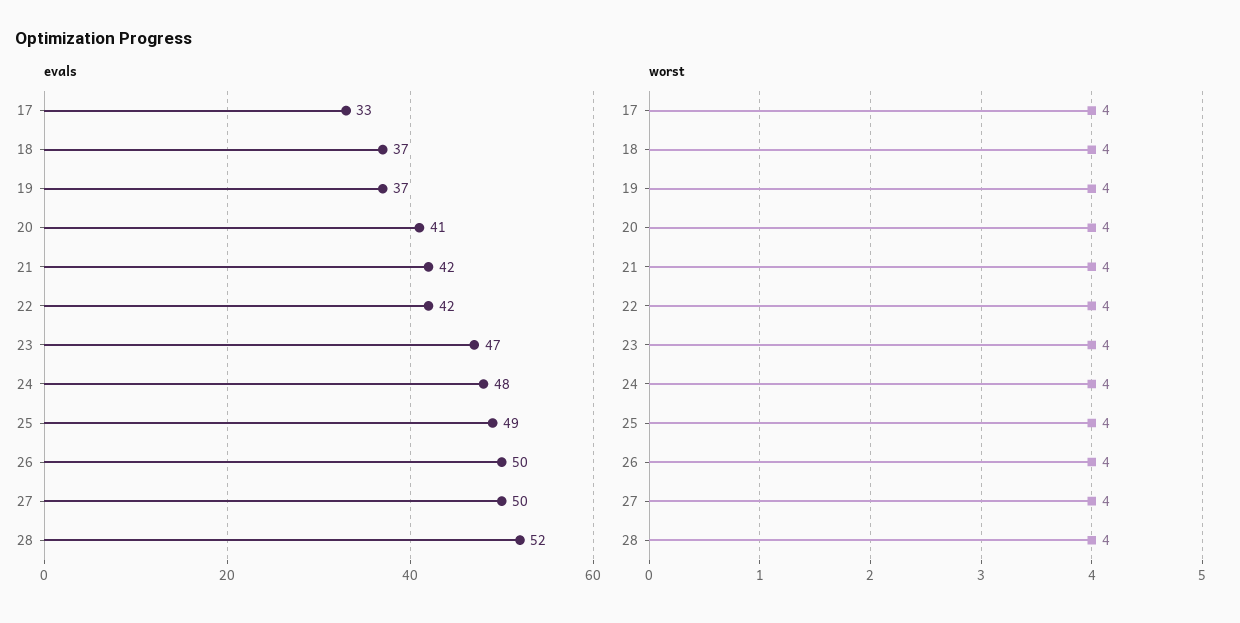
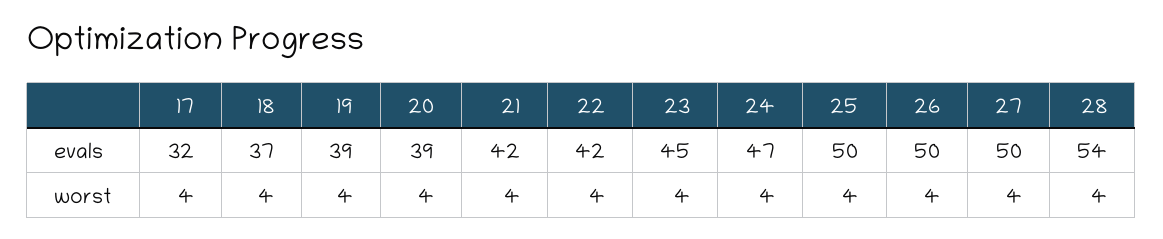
  {
    "evals": {
-     "17": 33,
+     "17": 32,
      "18": 37,
-     "19": 37,
+     "19": 39,
-     "20": 41,
+     "20": 39,
      "21": 42,
      "22": 42,
-     "23": 47,
+     "23": 45,
-     "24": 48,
+     "24": 47,
-     "25": 49,
+     "25": 50,
      "26": 50,
      "27": 50,
-     "28": 52
+     "28": 54
    },
    "worst": {
      "17": 4,
      "18": 4,
      "19": 4,
      "20": 4,
      "21": 4,
      "22": 4,
      "23": 4,
      "24": 4,
      "25": 4,
      "26": 4,
      "27": 4,
      "28": 4
    }
  }

